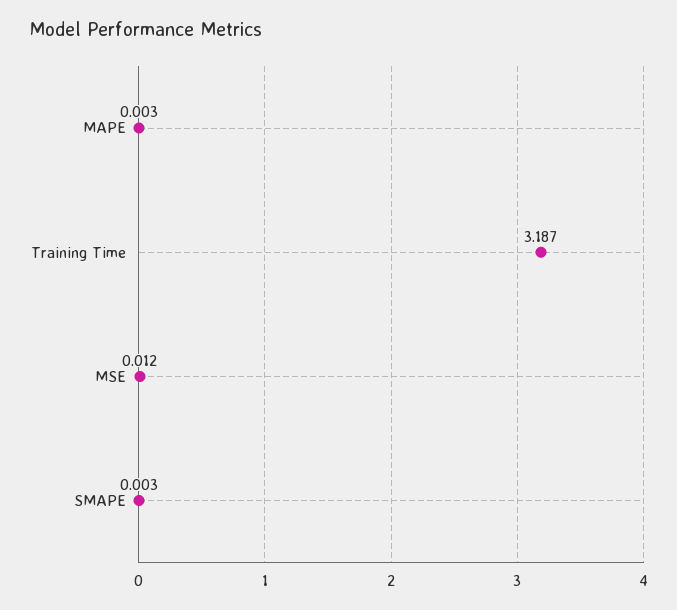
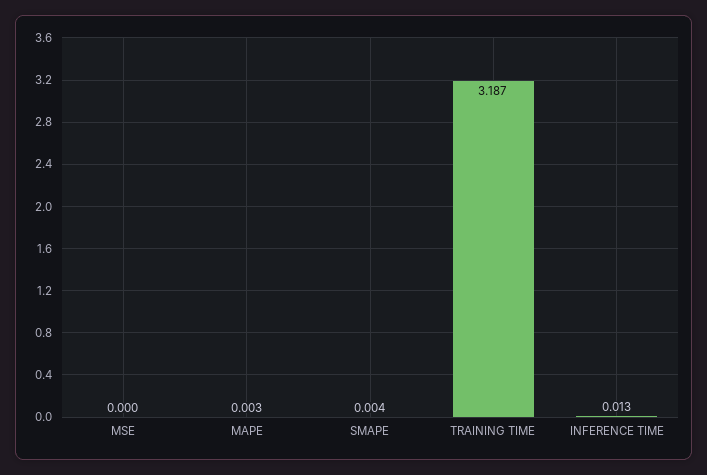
  {
    "MAPE": 0.003,
    "Training Time": 3.187,
-   "MSE": 0.012,
+   "MSE": 0,
-   "SMAPE": 0.003
+   "SMAPE": 0.004,
+   "INFERENCE TIME": 0.013
  }

